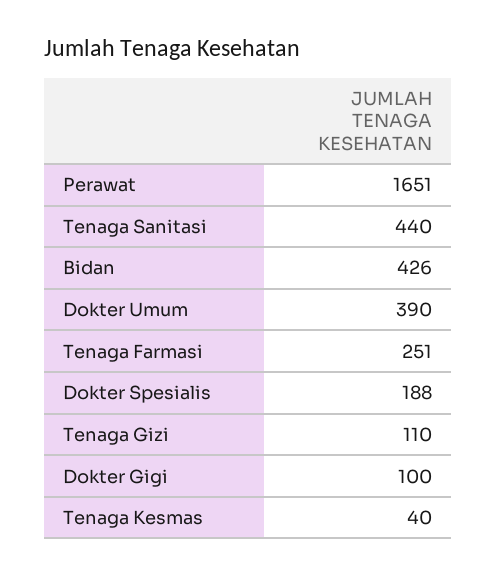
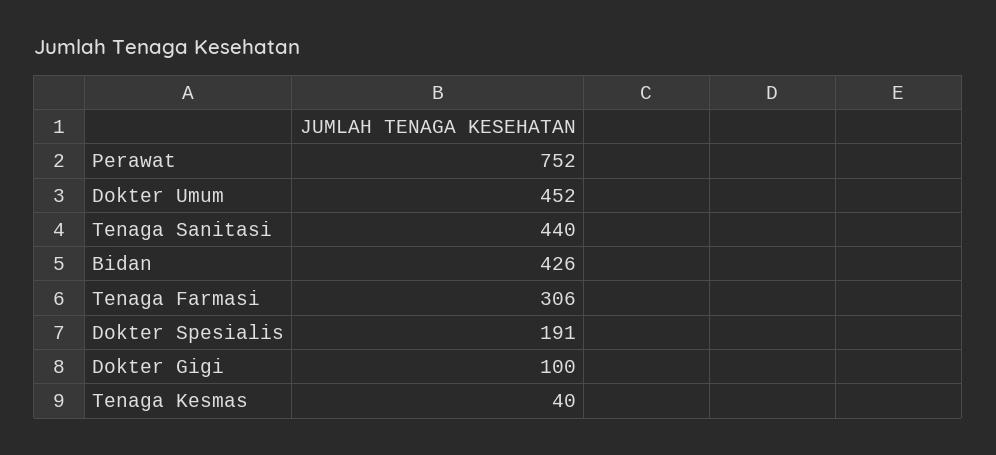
  {
-   "Perawat": 1651,
+   "Perawat": 752,
    "Tenaga Sanitasi": 440,
    "Bidan": 426,
-   "Dokter Umum": 390,
+   "Dokter Umum": 452,
-   "Tenaga Farmasi": 251,
+   "Tenaga Farmasi": 306,
-   "Dokter Spesialis": 188,
+   "Dokter Spesialis": 191,
-   "Tenaga Gizi": 110,
    "Dokter Gigi": 100,
    "Tenaga Kesmas": 40
  }

